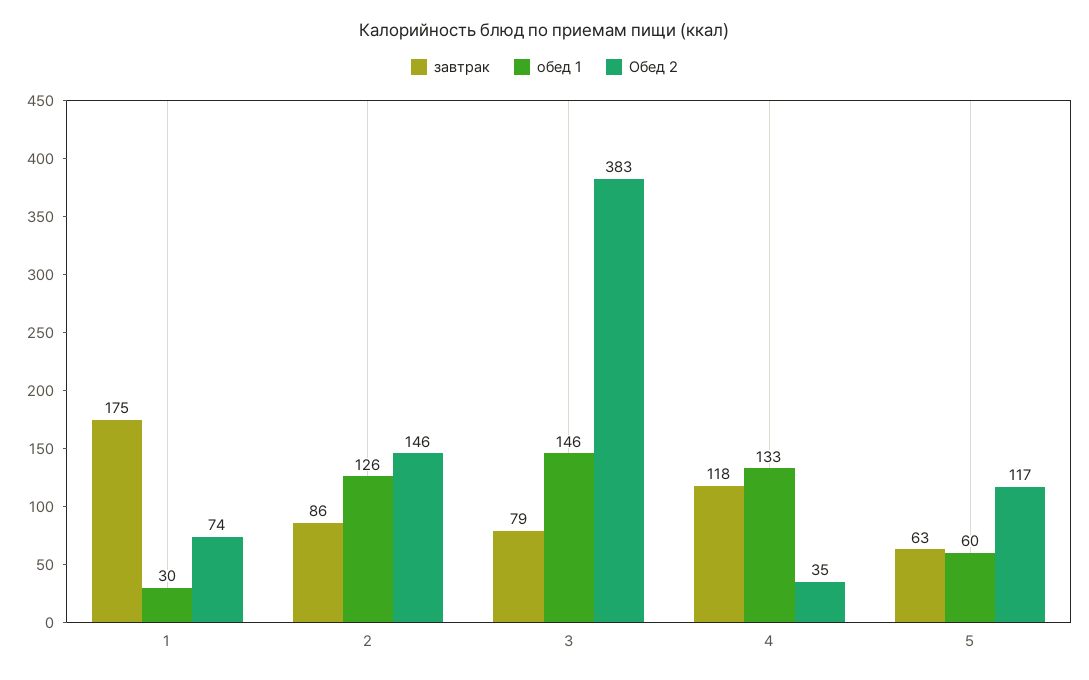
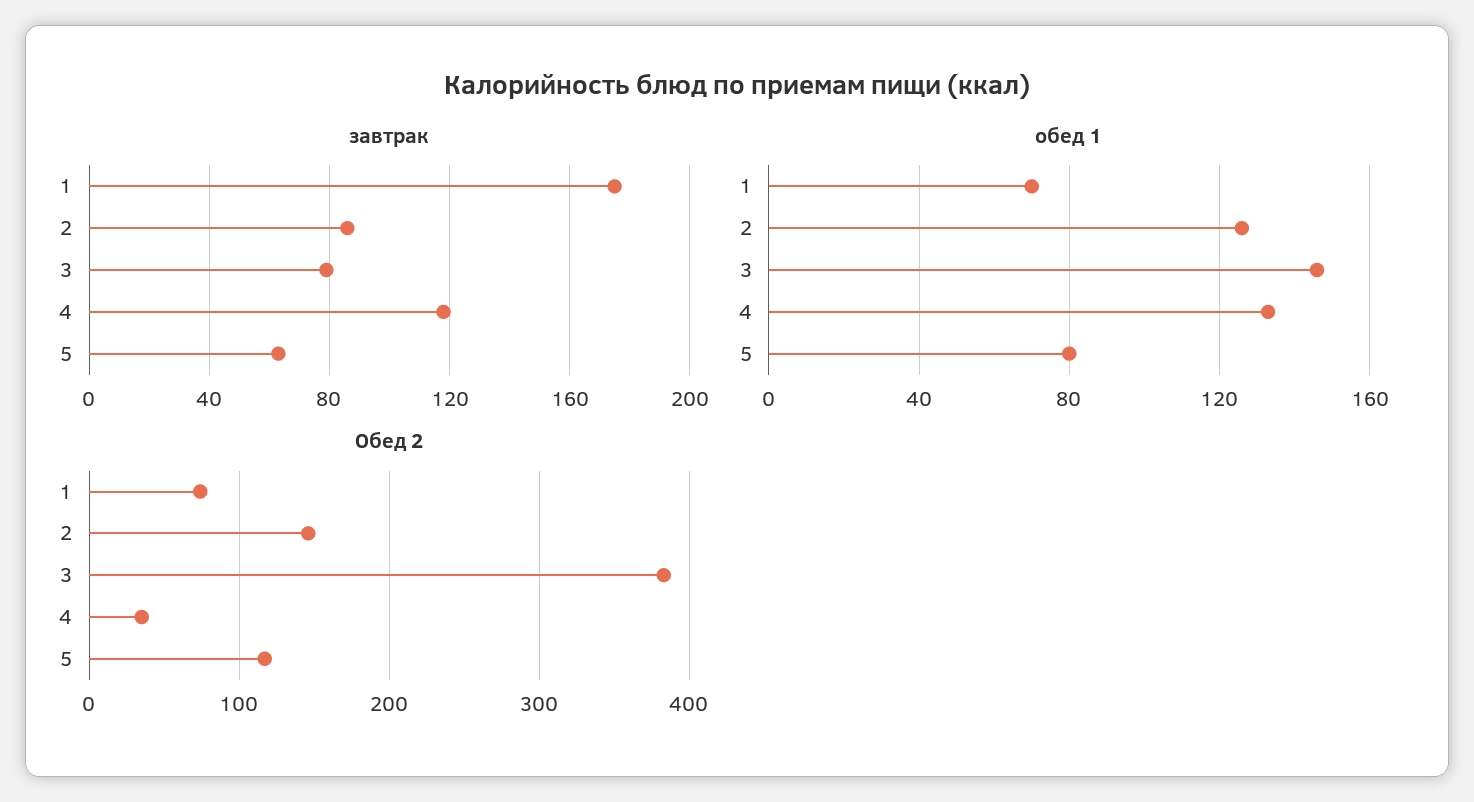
  {
    "завтрак": {
      "1": 175,
      "2": 86,
      "3": 79,
      "4": 118,
      "5": 63
    },
    "обед 1": {
-     "1": 30,
+     "1": 70,
      "2": 126,
      "3": 146,
      "4": 133,
-     "5": 60
+     "5": 80
    },
    "Обед 2": {
      "1": 74,
      "2": 146,
      "3": 383,
      "4": 35,
      "5": 117
    }
  }

